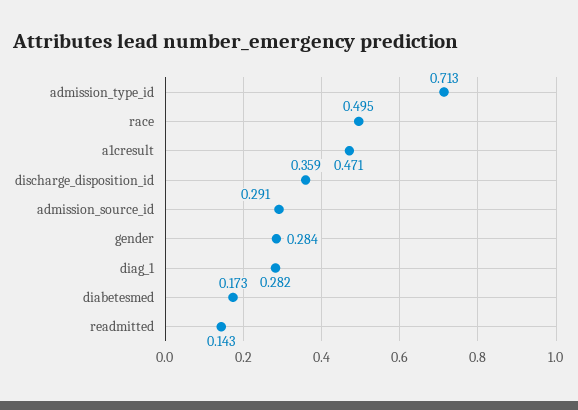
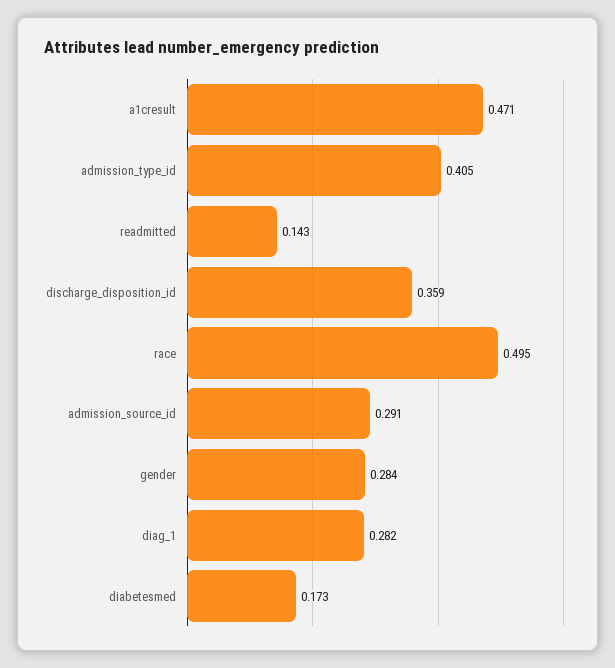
  {
-   "admission_type_id": 0.713,
+   "admission_type_id": 0.405,
    "race": 0.495,
    "a1cresult": 0.471,
    "discharge_disposition_id": 0.359,
    "admission_source_id": 0.291,
    "gender": 0.284,
    "diag_1": 0.282,
    "diabetesmed": 0.173,
    "readmitted": 0.143
  }

